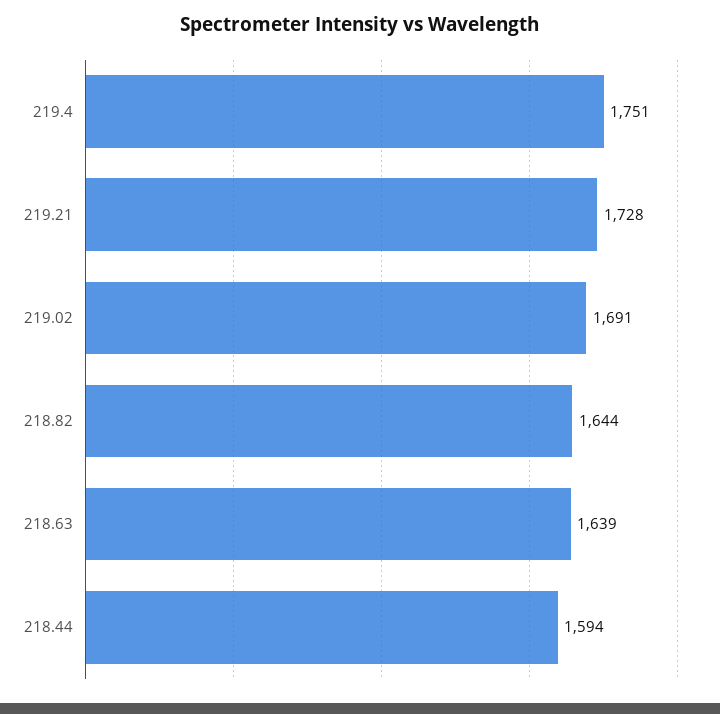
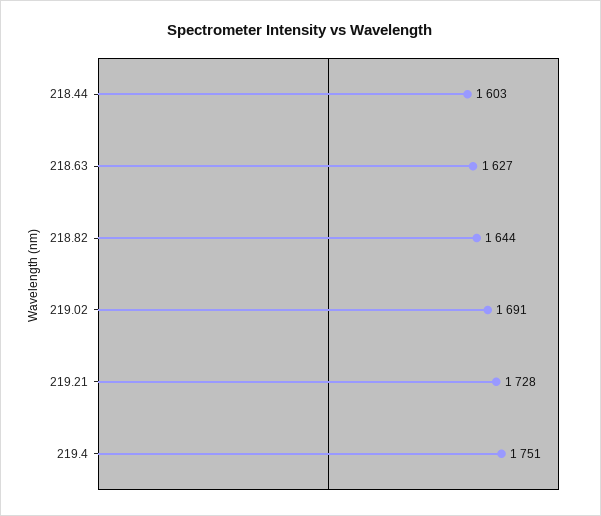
  {
    "219.4": 1751,
    "219.21": 1728,
    "219.02": 1691,
    "218.82": 1644,
-   "218.63": 1639,
+   "218.63": 1627,
-   "218.44": 1594
+   "218.44": 1603
  }

